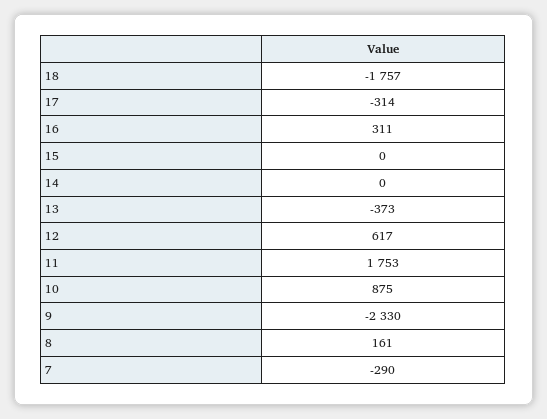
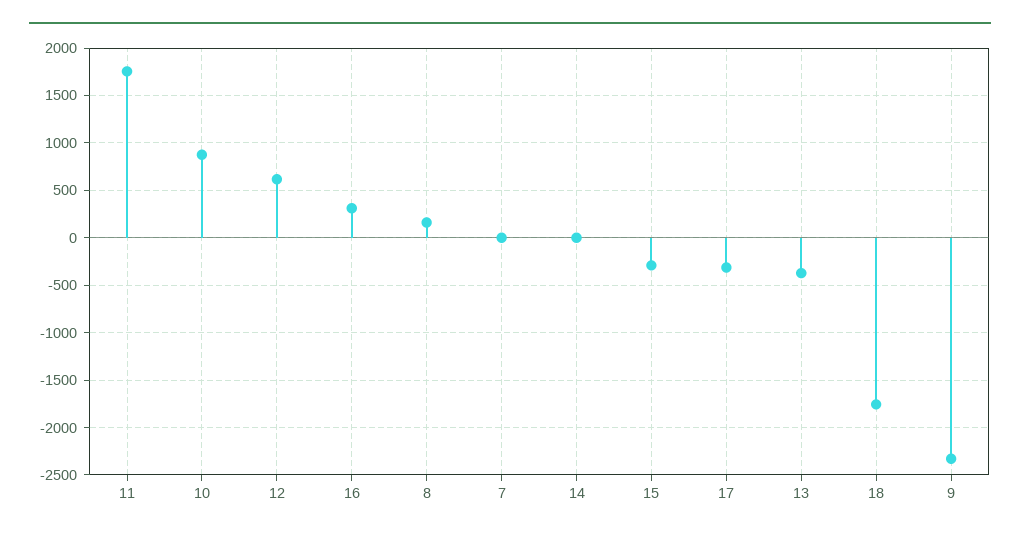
  {
    "18": -1757,
    "17": -314,
    "16": 311,
-   "15": 0,
+   "15": -300,
    "14": 0,
    "13": -373,
    "12": 617,
    "11": 1753,
    "10": 875,
    "9": -2330,
    "8": 161,
-   "7": -290
+   "7": 0
  }

